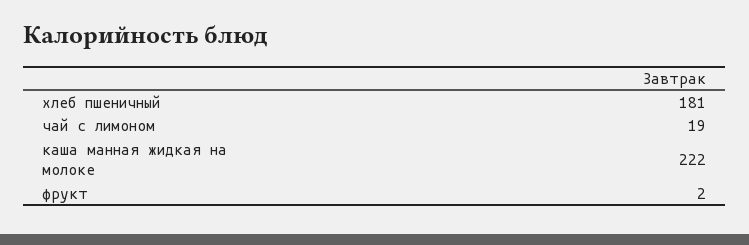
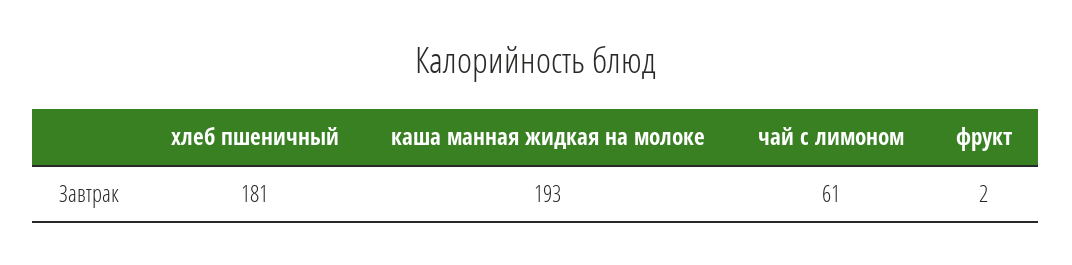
  {
    "хлеб пшеничный": 181,
-   "чай с лимоном": 19,
+   "чай с лимоном": 61,
-   "каша манная жидкая на молоке": 222,
+   "каша манная жидкая на молоке": 193,
    "фрукт": 2
  }

